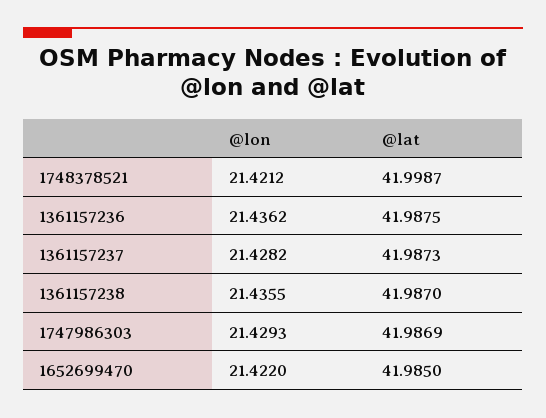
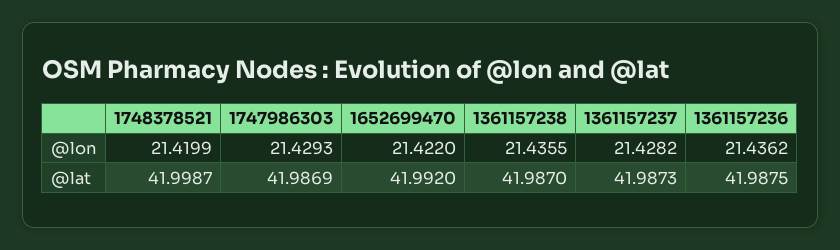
  {
    "@lon": {
-     "1748378521": 21.4212,
+     "1748378521": 21.4199,
      "1361157236": 21.4362,
      "1361157237": 21.4282,
      "1361157238": 21.4355,
      "1747986303": 21.4293,
      "1652699470": 21.422
    },
    "@lat": {
      "1748378521": 41.9987,
      "1361157236": 41.9875,
      "1361157237": 41.9873,
      "1361157238": 41.987,
      "1747986303": 41.9869,
-     "1652699470": 41.985
+     "1652699470": 41.992
    }
  }

